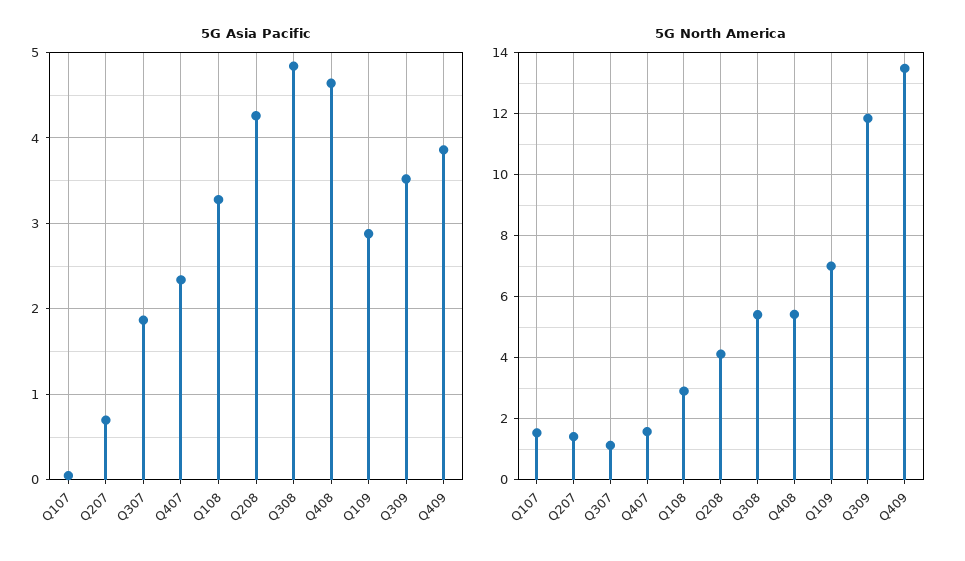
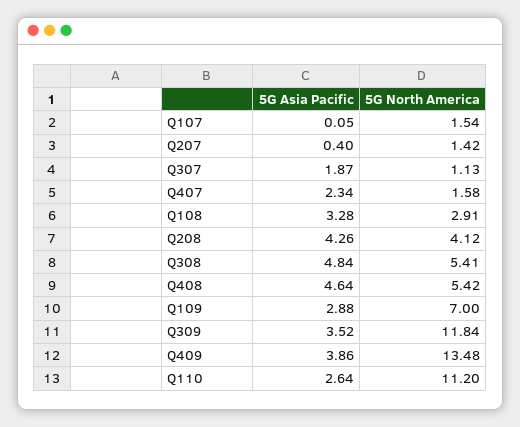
  {
    "5G Asia Pacific": {
      "Q107": 0.05,
-     "Q207": 0.7,
+     "Q207": 0.4,
      "Q307": 1.87,
      "Q407": 2.34,
      "Q108": 3.28,
      "Q208": 4.26,
      "Q308": 4.84,
      "Q408": 4.64,
      "Q109": 2.88,
      "Q309": 3.52,
-     "Q409": 3.86
+     "Q409": 3.86,
+     "Q110": 2.64
    },
    "5G North America": {
      "Q107": 1.54,
      "Q207": 1.42,
      "Q307": 1.13,
      "Q407": 1.58,
      "Q108": 2.91,
      "Q208": 4.12,
      "Q308": 5.41,
      "Q408": 5.42,
      "Q109": 7,
      "Q309": 11.84,
-     "Q409": 13.48
+     "Q409": 13.48,
+     "Q110": 11.2
    }
  }

